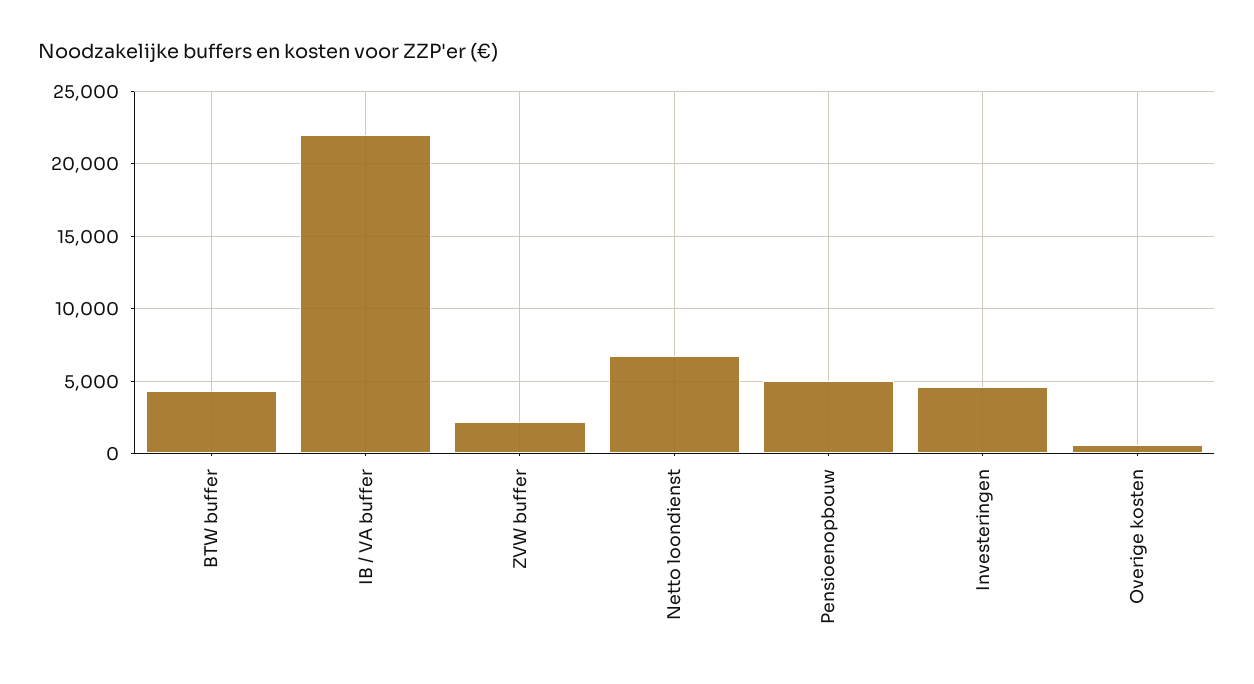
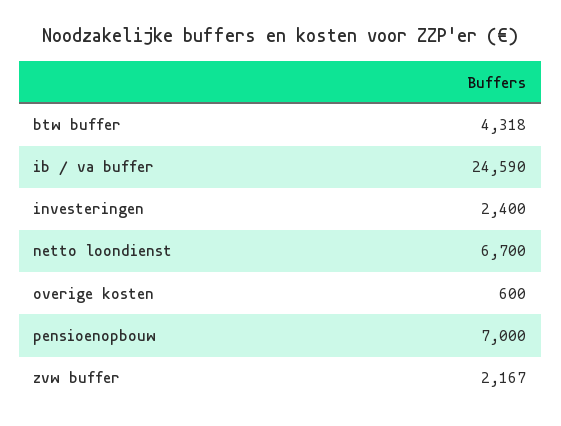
  {
    "BTW buffer": 4318,
-   "IB / VA buffer": 22000,
+   "IB / VA buffer": 24590,
    "ZVW buffer": 2167,
    "Netto loondienst": 6700,
-   "Pensioenopbouw": 5000,
+   "Pensioenopbouw": 7000,
-   "Investeringen": 4500,
+   "Investeringen": 2400,
    "Overige kosten": 600
  }

